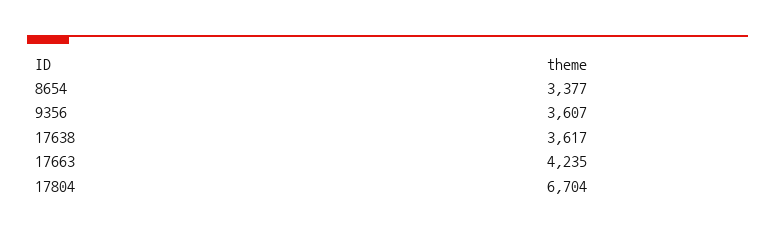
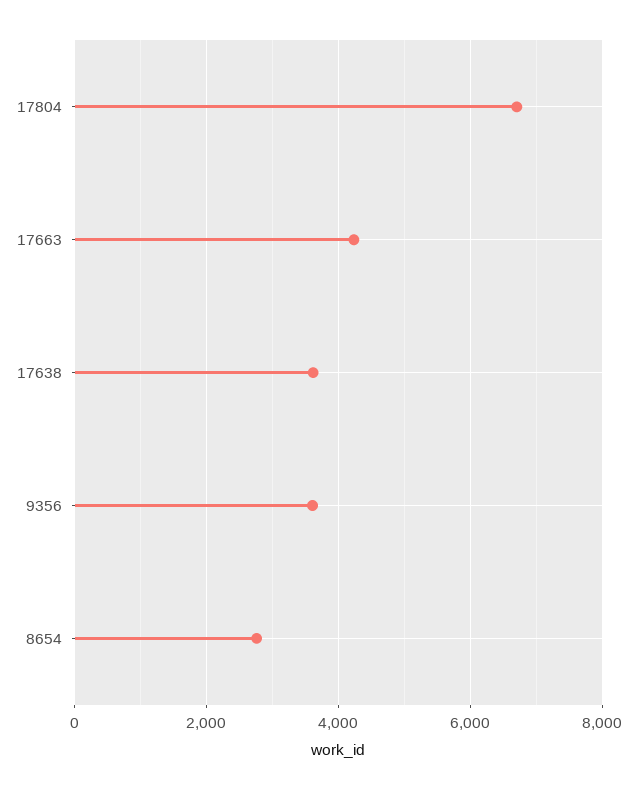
  {
-   "8654": 3377,
+   "8654": 2800,
    "9356": 3607,
    "17638": 3617,
    "17663": 4235,
    "17804": 6704
  }

